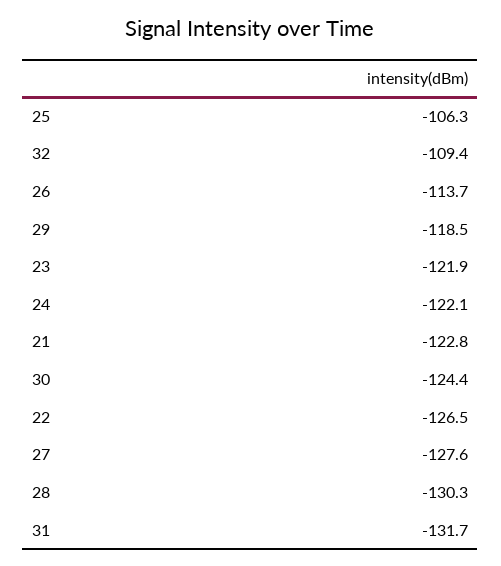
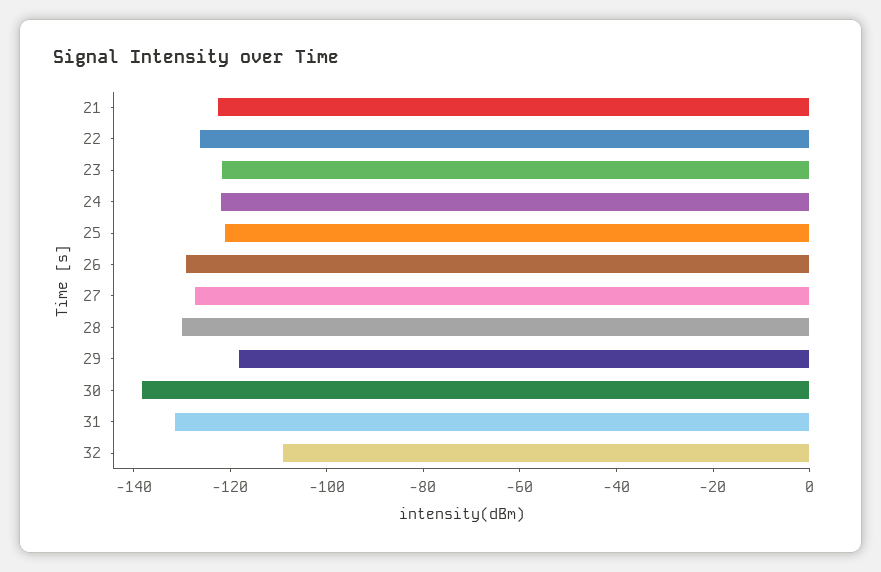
  {
-   "25": -106.3,
+   "25": -120,
    "32": -109.4,
-   "26": -113.7,
+   "26": -130,
    "29": -118.5,
    "23": -121.9,
    "24": -122.1,
    "21": -122.8,
-   "30": -124.4,
+   "30": -140,
    "22": -126.5,
    "27": -127.6,
    "28": -130.3,
    "31": -131.7
  }

